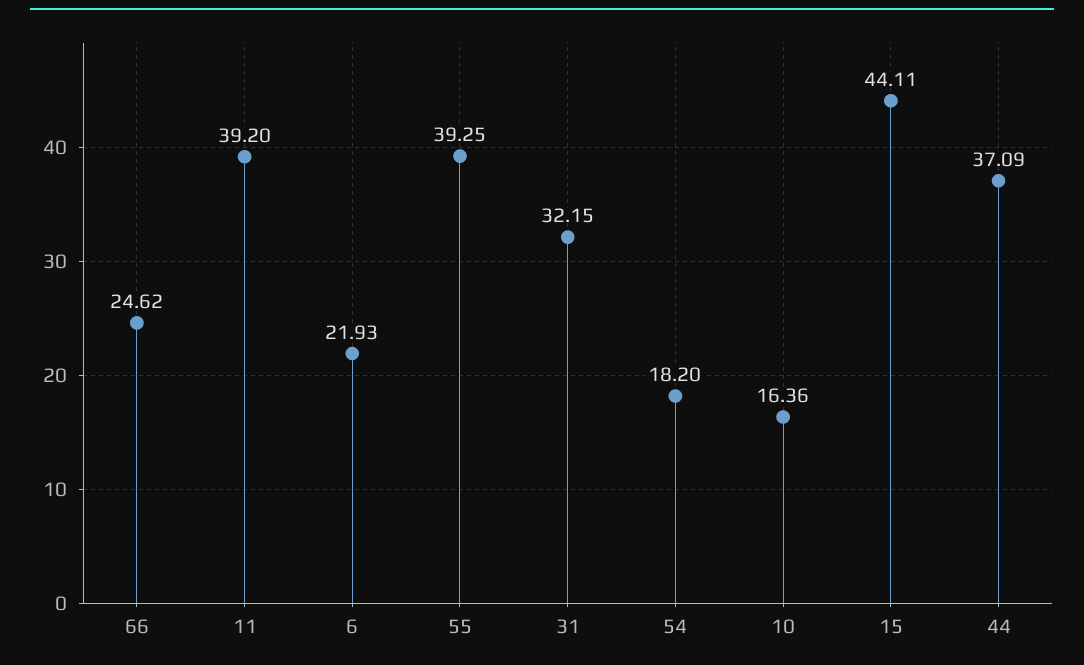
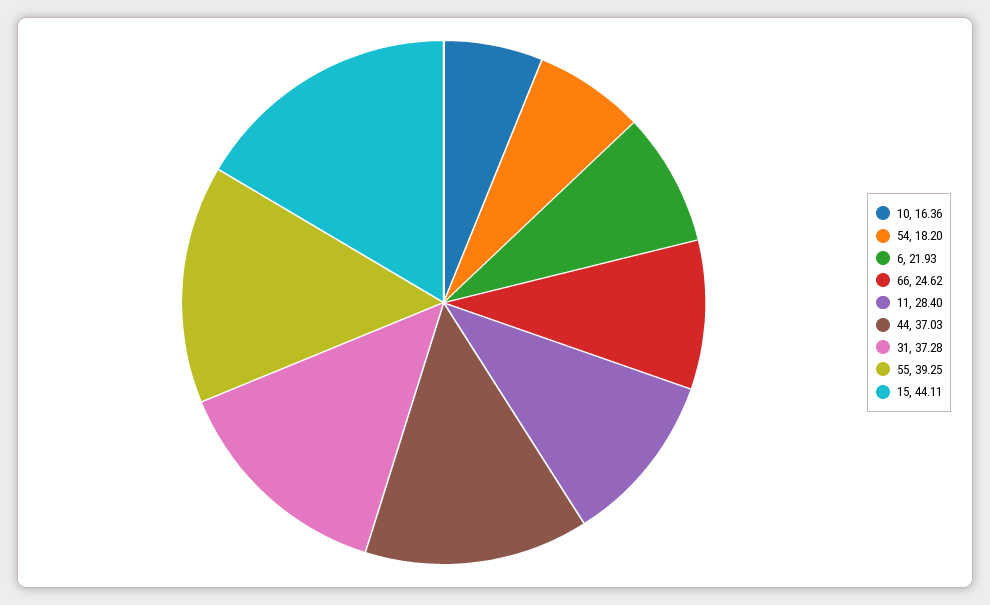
  {
    "66": 24.62,
-   "11": 39.2,
+   "11": 28.4,
    "6": 21.93,
    "55": 39.25,
-   "31": 32.15,
+   "31": 37.28,
    "54": 18.2,
    "10": 16.36,
    "15": 44.11,
-   "44": 37.09
+   "44": 37.03
  }

